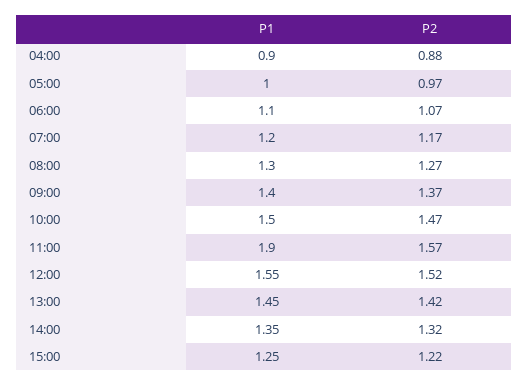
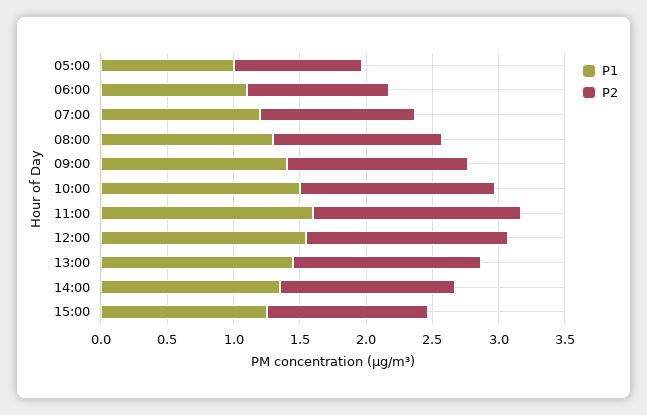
  {
    "P1": {
-     "04:00": 0.9,
      "05:00": 1,
      "06:00": 1.1,
      "07:00": 1.2,
      "08:00": 1.3,
      "09:00": 1.4,
      "10:00": 1.5,
-     "11:00": 1.9,
+     "11:00": 1.6,
      "12:00": 1.55,
      "13:00": 1.45,
      "14:00": 1.35,
      "15:00": 1.25
    },
    "P2": {
-     "04:00": 0.88,
      "05:00": 0.97,
      "06:00": 1.07,
      "07:00": 1.17,
      "08:00": 1.27,
      "09:00": 1.37,
      "10:00": 1.47,
      "11:00": 1.57,
      "12:00": 1.52,
      "13:00": 1.42,
      "14:00": 1.32,
      "15:00": 1.22
    }
  }

